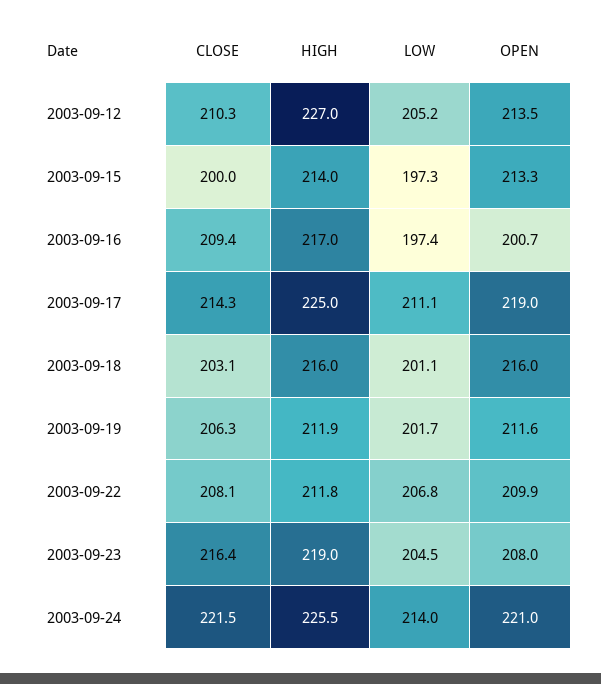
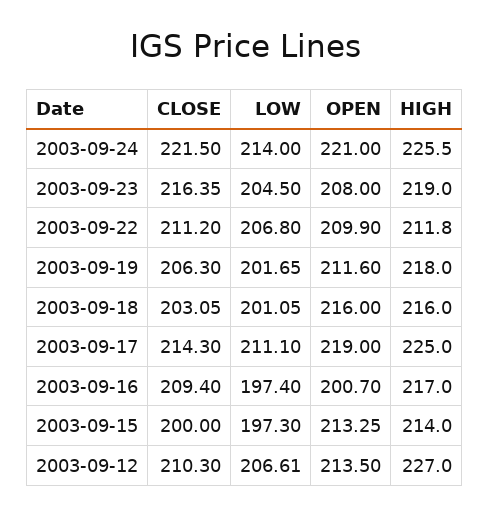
  {
    "CLOSE": {
      "2003-09-12": 210.3,
      "2003-09-15": 200,
      "2003-09-16": 209.4,
      "2003-09-17": 214.3,
      "2003-09-18": 203.05,
      "2003-09-19": 206.3,
-     "2003-09-22": 208.1,
+     "2003-09-22": 211.2,
      "2003-09-23": 216.35,
      "2003-09-24": 221.5
    },
    "HIGH": {
      "2003-09-12": 227,
      "2003-09-15": 214,
      "2003-09-16": 217,
      "2003-09-17": 225,
      "2003-09-18": 216,
-     "2003-09-19": 211.9,
+     "2003-09-19": 218,
      "2003-09-22": 211.8,
      "2003-09-23": 219,
      "2003-09-24": 225.5
    },
    "LOW": {
-     "2003-09-12": 205.2,
+     "2003-09-12": 206.61,
      "2003-09-15": 197.3,
      "2003-09-16": 197.4,
      "2003-09-17": 211.1,
      "2003-09-18": 201.05,
      "2003-09-19": 201.65,
      "2003-09-22": 206.8,
      "2003-09-23": 204.5,
      "2003-09-24": 214
    },
    "OPEN": {
      "2003-09-12": 213.5,
      "2003-09-15": 213.25,
      "2003-09-16": 200.7,
      "2003-09-17": 219,
      "2003-09-18": 216,
      "2003-09-19": 211.6,
      "2003-09-22": 209.9,
      "2003-09-23": 208,
      "2003-09-24": 221
    }
  }

